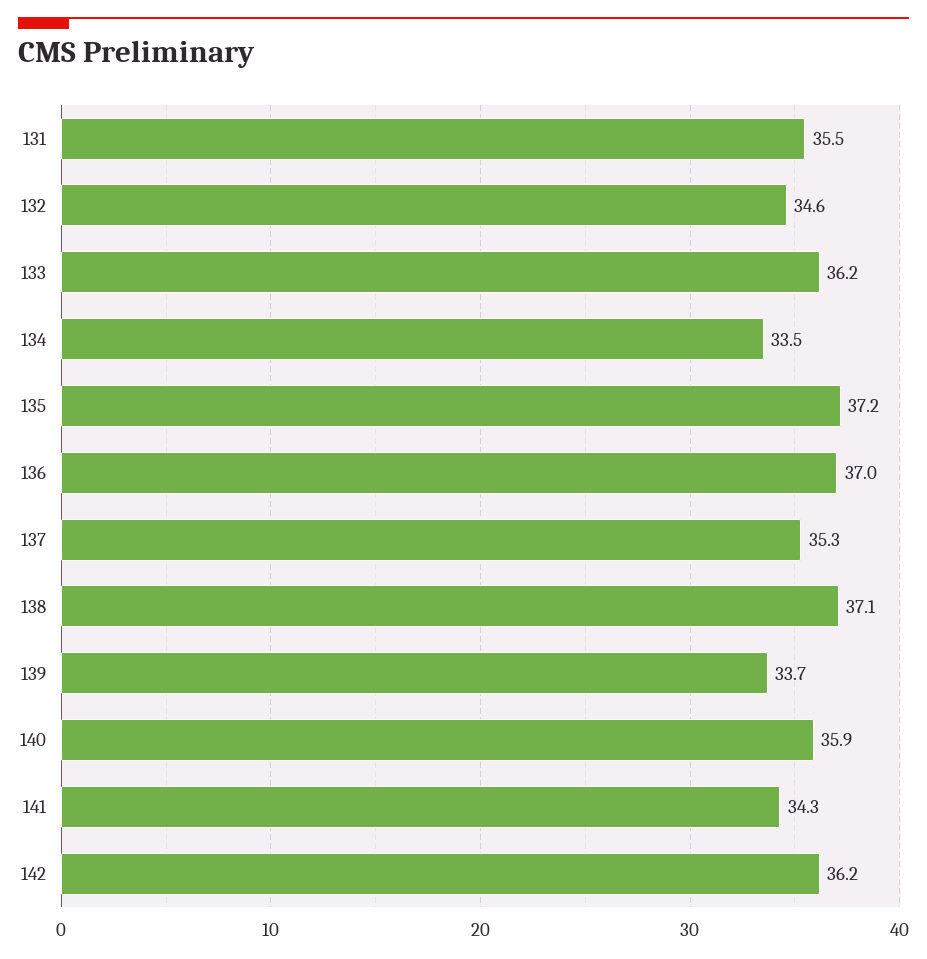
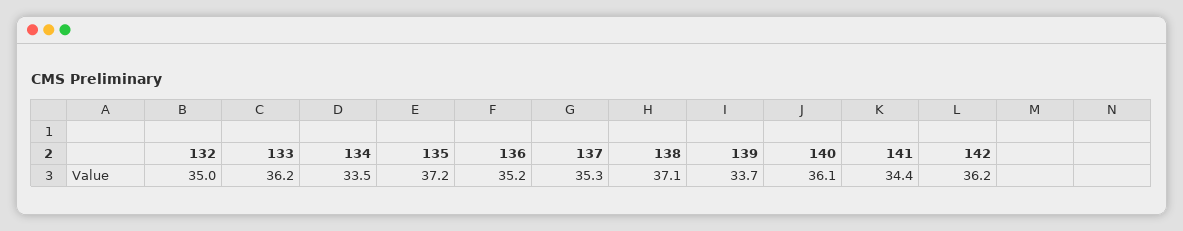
  {
-   "131": 35.5,
-   "132": 34.6,
+   "132": 35,
    "133": 36.2,
    "134": 33.5,
    "135": 37.2,
-   "136": 37,
+   "136": 35.2,
    "137": 35.3,
    "138": 37.1,
    "139": 33.7,
-   "140": 35.9,
+   "140": 36.1,
-   "141": 34.3,
+   "141": 34.4,
    "142": 36.2
  }

